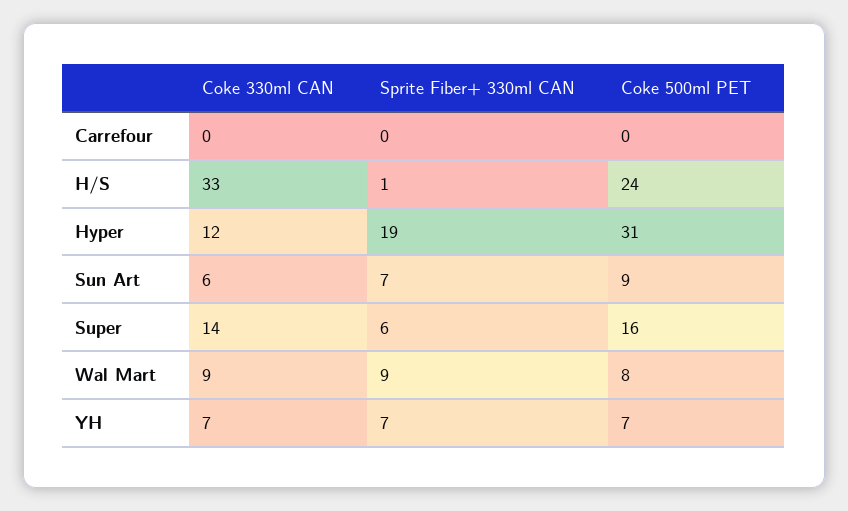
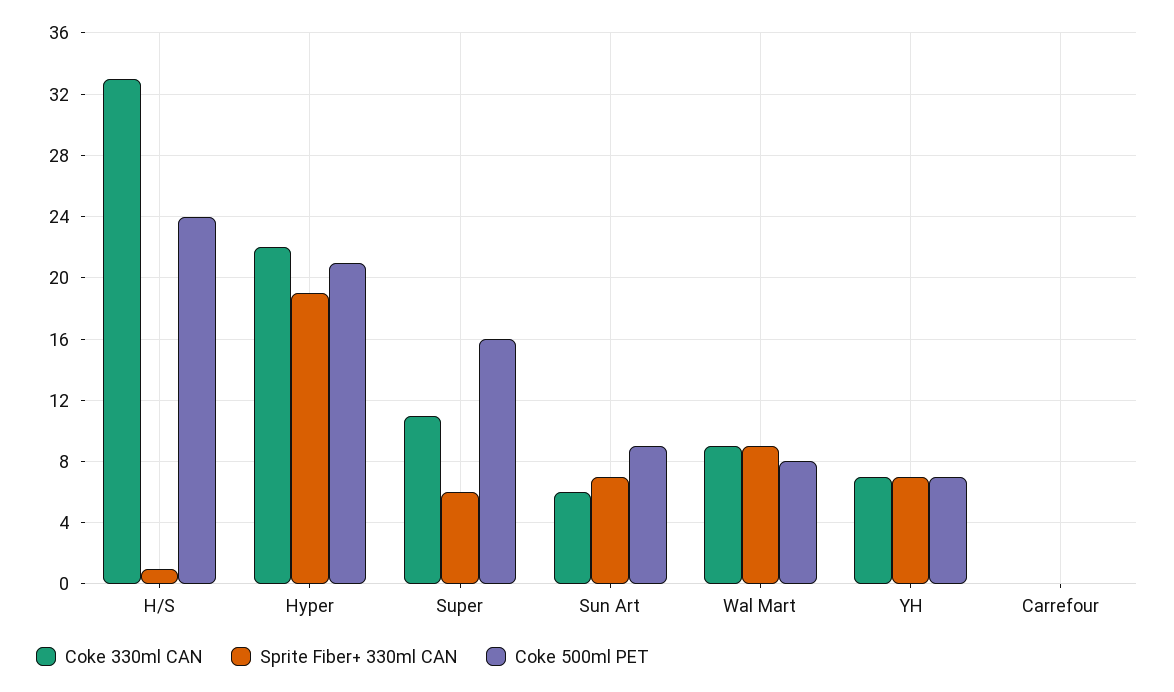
  {
    "Coke 330ml CAN": {
      "Carrefour": 0,
      "H/S": 33,
-     "Hyper": 12,
+     "Hyper": 22,
      "Sun Art": 6,
-     "Super": 14,
+     "Super": 11,
      "Wal Mart": 9,
      "YH": 7
    },
    "Sprite Fiber+ 330ml CAN": {
      "Carrefour": 0,
      "H/S": 1,
      "Hyper": 19,
      "Sun Art": 7,
      "Super": 6,
      "Wal Mart": 9,
      "YH": 7
    },
    "Coke 500ml PET": {
      "Carrefour": 0,
      "H/S": 24,
-     "Hyper": 31,
+     "Hyper": 21,
      "Sun Art": 9,
      "Super": 16,
      "Wal Mart": 8,
      "YH": 7
    }
  }

